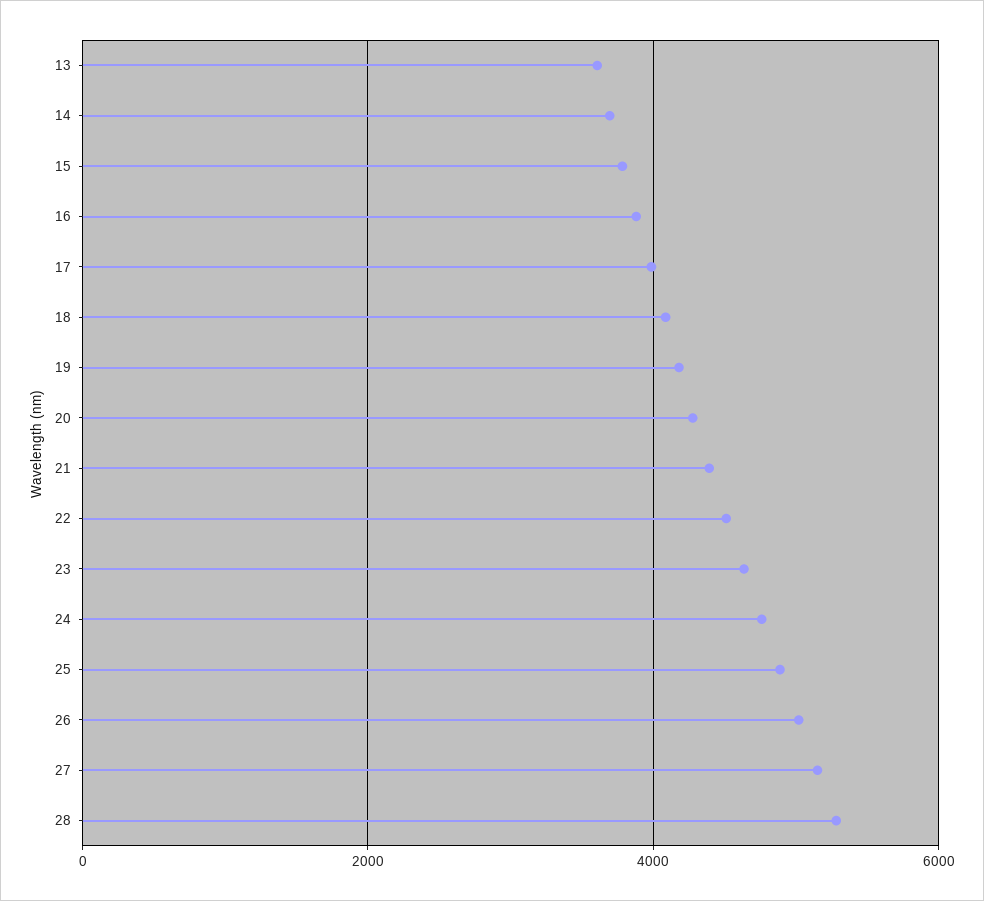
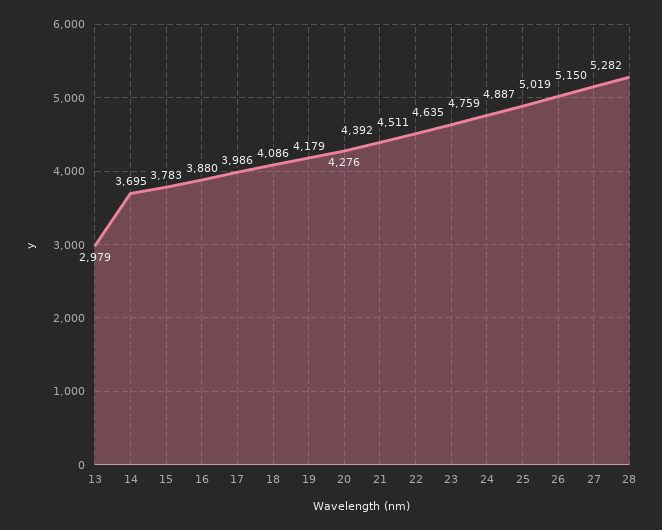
  {
-   "13": 3600,
+   "13": 2979,
    "14": 3695,
    "15": 3783,
    "16": 3880,
    "17": 3986,
    "18": 4086,
    "19": 4179,
    "20": 4276,
    "21": 4392,
    "22": 4511,
    "23": 4635,
    "24": 4759,
    "25": 4887,
    "26": 5019,
    "27": 5150,
    "28": 5282
  }

